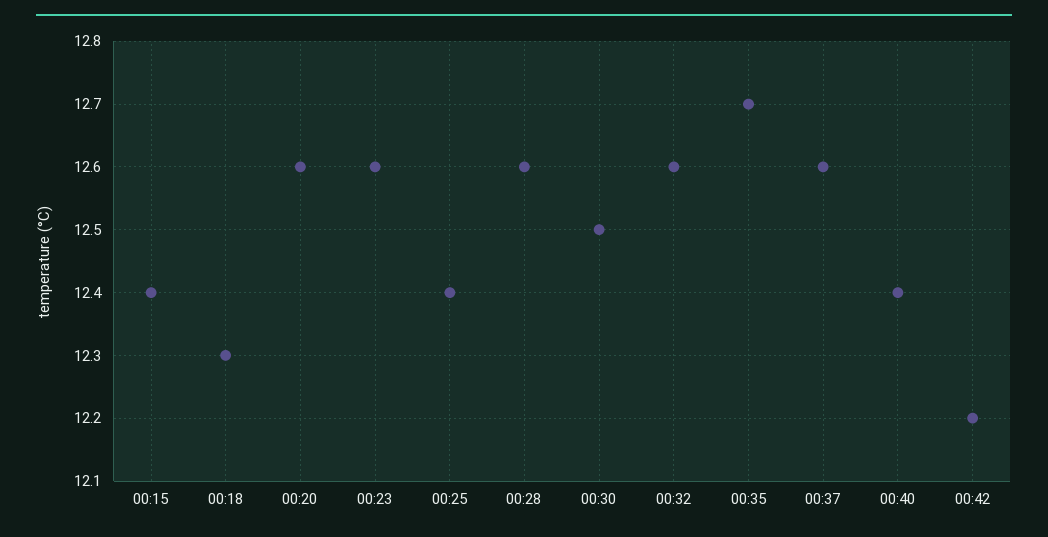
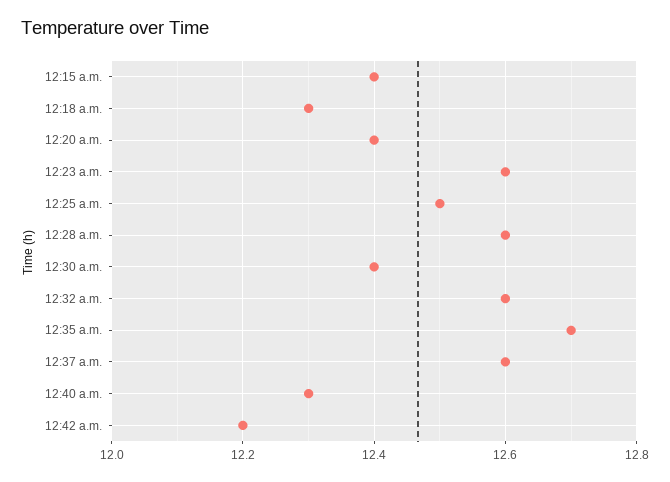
  {
    "00:15": 12.4,
    "00:18": 12.3,
-   "00:20": 12.6,
+   "00:20": 12.4,
    "00:23": 12.6,
-   "00:25": 12.4,
+   "00:25": 12.5,
    "00:28": 12.6,
-   "00:30": 12.5,
+   "00:30": 12.4,
    "00:32": 12.6,
    "00:35": 12.7,
    "00:37": 12.6,
-   "00:40": 12.4,
+   "00:40": 12.3,
    "00:42": 12.2
  }

